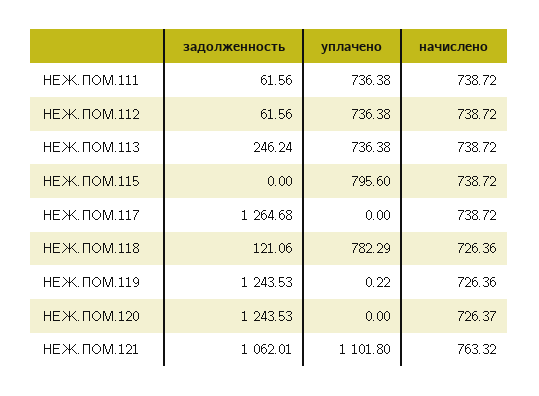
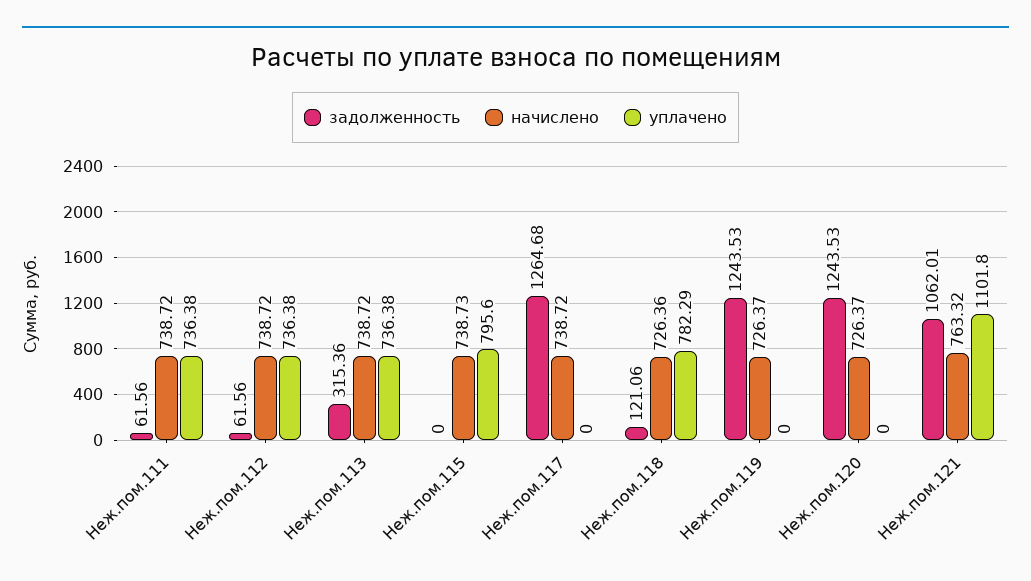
  {
    "задолженность": {
      "НЕЖ.ПОМ.111": 61.56,
      "НЕЖ.ПОМ.112": 61.56,
-     "НЕЖ.ПОМ.113": 246.24,
+     "НЕЖ.ПОМ.113": 315.36,
      "НЕЖ.ПОМ.115": 0,
      "НЕЖ.ПОМ.117": 1264.68,
      "НЕЖ.ПОМ.118": 121.06,
      "НЕЖ.ПОМ.119": 1243.53,
      "НЕЖ.ПОМ.120": 1243.53,
      "НЕЖ.ПОМ.121": 1062.01
    },
    "уплачено": {
      "НЕЖ.ПОМ.111": 736.38,
      "НЕЖ.ПОМ.112": 736.38,
      "НЕЖ.ПОМ.113": 736.38,
      "НЕЖ.ПОМ.115": 795.6,
      "НЕЖ.ПОМ.117": 0,
      "НЕЖ.ПОМ.118": 782.29,
-     "НЕЖ.ПОМ.119": 0.22,
+     "НЕЖ.ПОМ.119": 0,
      "НЕЖ.ПОМ.120": 0,
      "НЕЖ.ПОМ.121": 1101.8
    },
    "начислено": {
      "НЕЖ.ПОМ.111": 738.72,
      "НЕЖ.ПОМ.112": 738.72,
      "НЕЖ.ПОМ.113": 738.72,
-     "НЕЖ.ПОМ.115": 738.72,
+     "НЕЖ.ПОМ.115": 738.73,
      "НЕЖ.ПОМ.117": 738.72,
      "НЕЖ.ПОМ.118": 726.36,
-     "НЕЖ.ПОМ.119": 726.36,
+     "НЕЖ.ПОМ.119": 726.37,
      "НЕЖ.ПОМ.120": 726.37,
      "НЕЖ.ПОМ.121": 763.32
    }
  }

